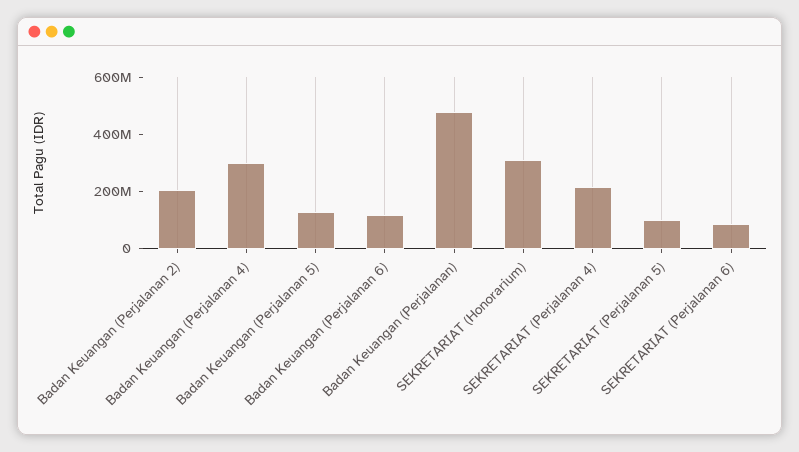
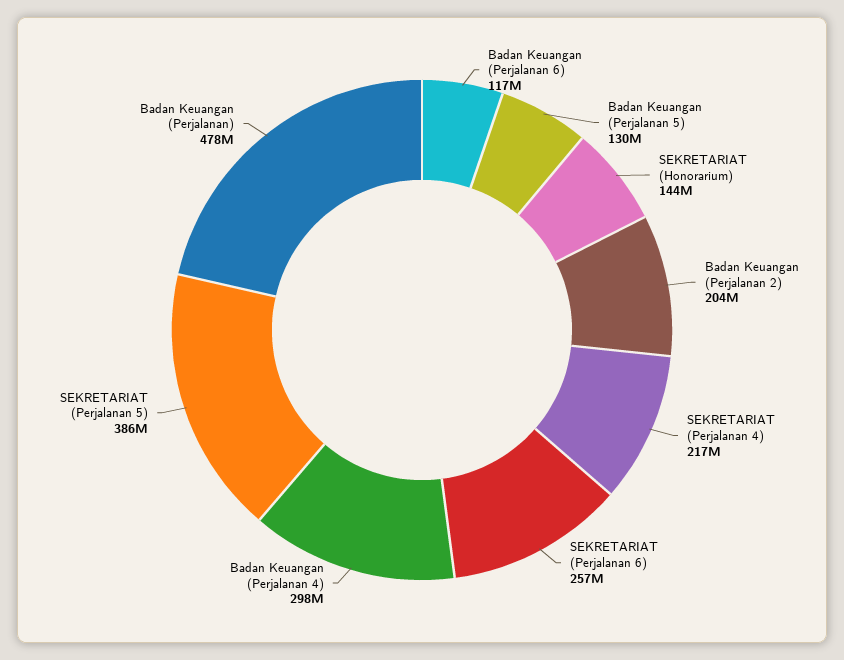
  {
    "Badan Keuangan (Perjalanan 2)": 204000000,
    "Badan Keuangan (Perjalanan 4)": 298000000,
    "Badan Keuangan (Perjalanan 5)": 130000000,
    "Badan Keuangan (Perjalanan 6)": 117000000,
    "Badan Keuangan (Perjalanan)": 478000000,
-   "SEKRETARIAT (Honorarium)": 300000000,
+   "SEKRETARIAT (Honorarium)": 144000000,
    "SEKRETARIAT (Perjalanan 4)": 217000000,
-   "SEKRETARIAT (Perjalanan 5)": 100000000,
+   "SEKRETARIAT (Perjalanan 5)": 386000000,
-   "SEKRETARIAT (Perjalanan 6)": 100000000
+   "SEKRETARIAT (Perjalanan 6)": 257000000
  }

